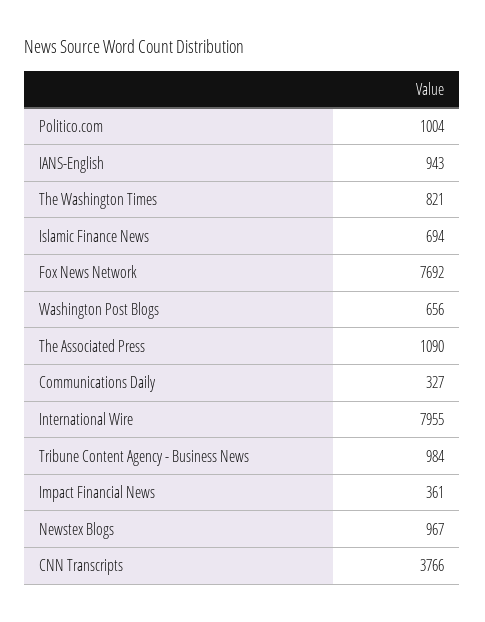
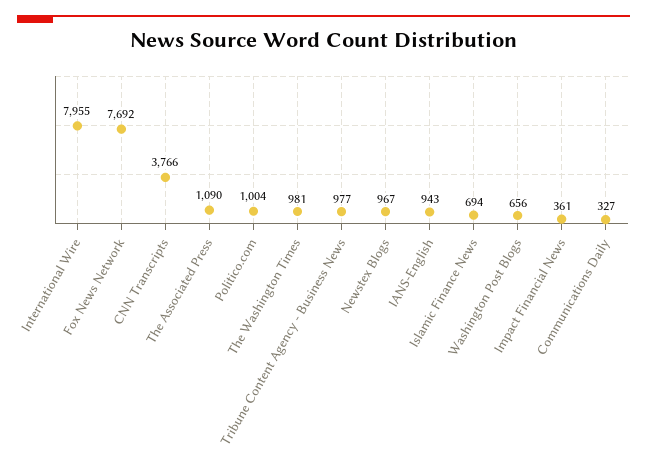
  {
    "Politico.com": 1004,
    "IANS-English": 943,
-   "The Washington Times": 821,
+   "The Washington Times": 981,
    "Islamic Finance News": 694,
    "Fox News Network": 7692,
    "Washington Post Blogs": 656,
    "The Associated Press": 1090,
    "Communications Daily": 327,
    "International Wire": 7955,
-   "Tribune Content Agency - Business News": 984,
+   "Tribune Content Agency - Business News": 977,
    "Impact Financial News": 361,
    "Newstex Blogs": 967,
    "CNN Transcripts": 3766
  }

